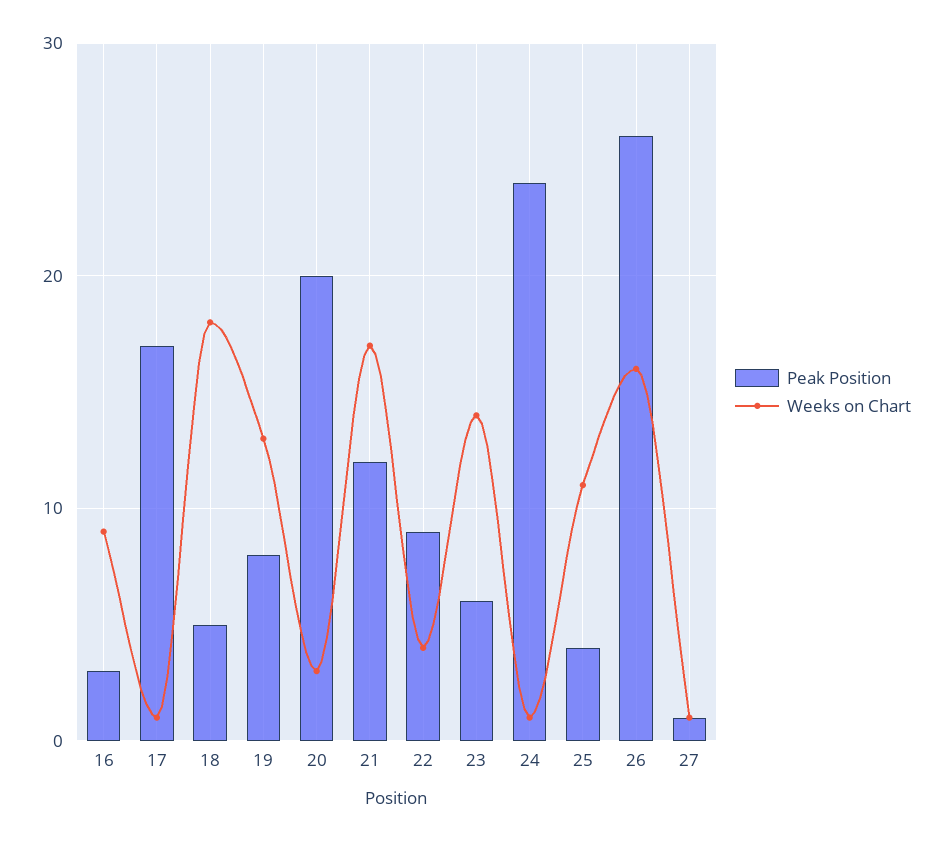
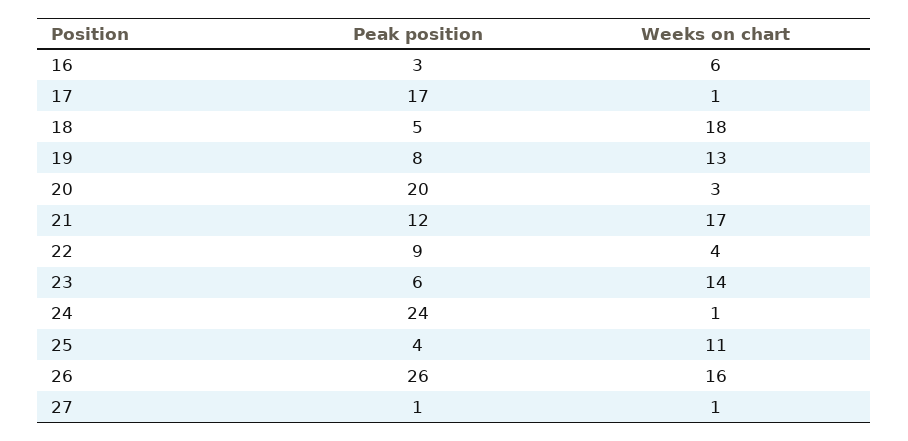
  {
    "Peak Position": {
      "16": 3,
      "17": 17,
      "18": 5,
      "19": 8,
      "20": 20,
      "21": 12,
      "22": 9,
      "23": 6,
      "24": 24,
      "25": 4,
      "26": 26,
      "27": 1
    },
    "Weeks on Chart": {
-     "16": 9,
+     "16": 6,
      "17": 1,
      "18": 18,
      "19": 13,
      "20": 3,
      "21": 17,
      "22": 4,
      "23": 14,
      "24": 1,
      "25": 11,
      "26": 16,
      "27": 1
    }
  }

